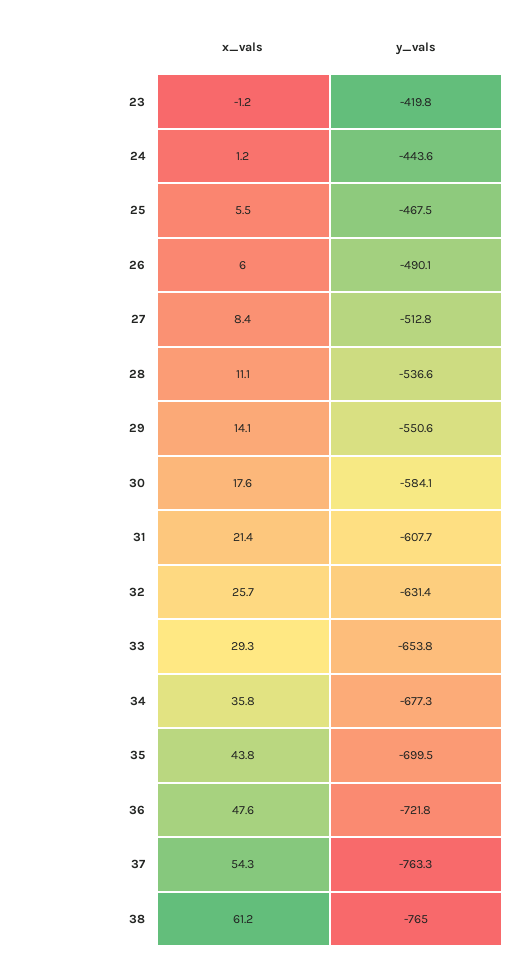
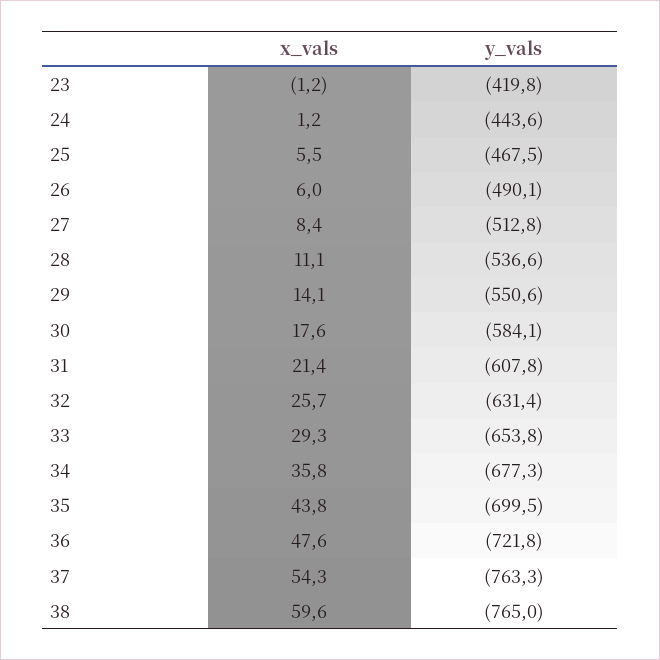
  {
    "x_vals": {
      "23": -1.2,
      "24": 1.2,
      "25": 5.5,
      "26": 6,
      "27": 8.4,
      "28": 11.1,
      "29": 14.1,
      "30": 17.6,
      "31": 21.4,
      "32": 25.7,
      "33": 29.3,
      "34": 35.8,
      "35": 43.8,
      "36": 47.6,
      "37": 54.3,
-     "38": 61.2
+     "38": 59.6
    },
    "y_vals": {
      "23": -419.8,
      "24": -443.6,
      "25": -467.5,
      "26": -490.1,
      "27": -512.8,
      "28": -536.6,
      "29": -550.6,
      "30": -584.1,
-     "31": -607.7,
+     "31": -607.8,
      "32": -631.4,
      "33": -653.8,
      "34": -677.3,
      "35": -699.5,
      "36": -721.8,
      "37": -763.3,
      "38": -765
    }
  }

